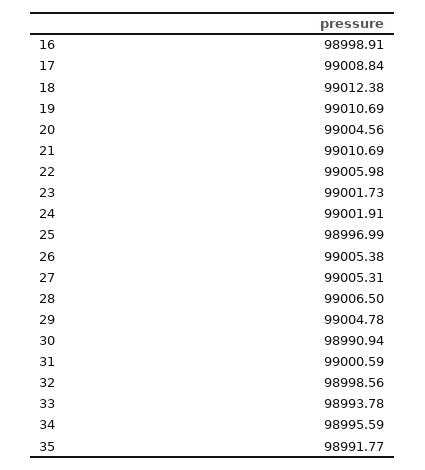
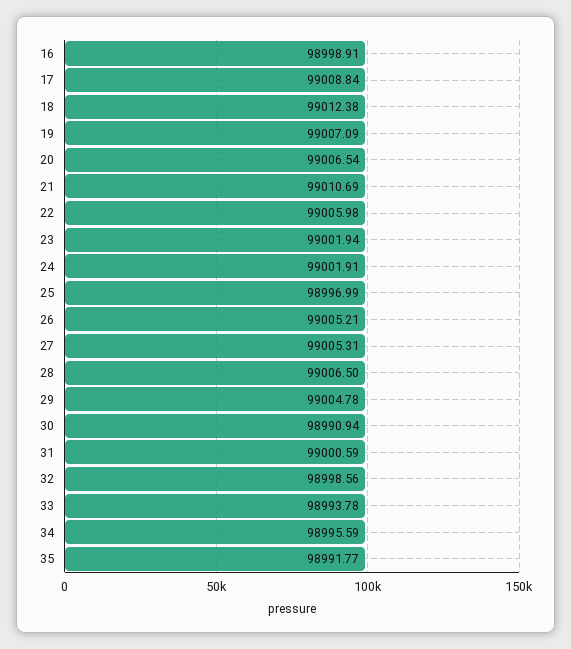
  {
    "16": 98998.91,
    "17": 99008.84,
    "18": 99012.38,
-   "19": 99010.69,
+   "19": 99007.09,
-   "20": 99004.56,
+   "20": 99006.54,
    "21": 99010.69,
    "22": 99005.98,
-   "23": 99001.73,
+   "23": 99001.94,
    "24": 99001.91,
    "25": 98996.99,
-   "26": 99005.38,
+   "26": 99005.21,
    "27": 99005.31,
    "28": 99006.5,
    "29": 99004.78,
    "30": 98990.94,
    "31": 99000.59,
    "32": 98998.56,
    "33": 98993.78,
    "34": 98995.59,
    "35": 98991.77
  }

